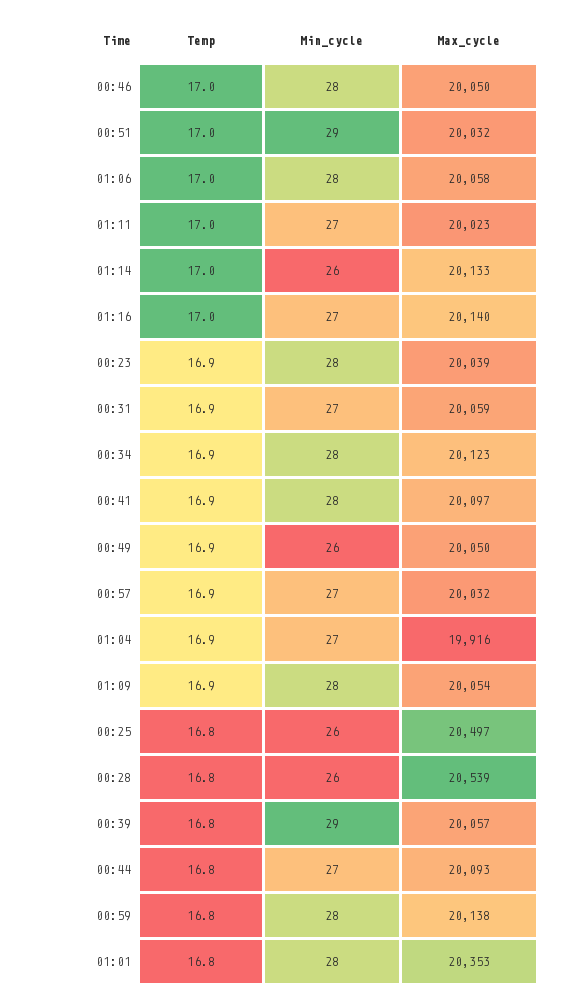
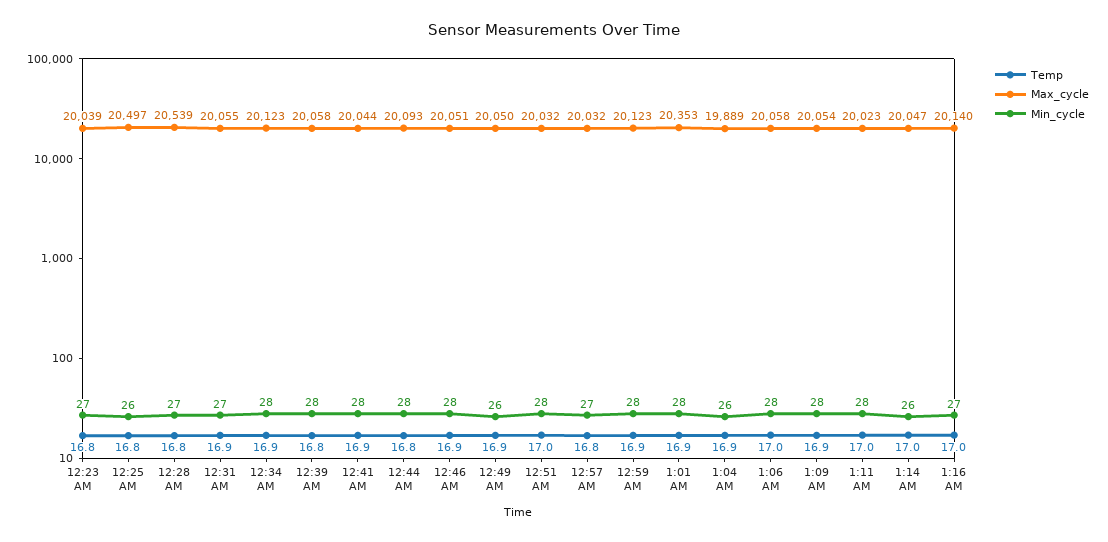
  {
    "Temp": {
-     "00:46": 17,
+     "00:46": 16.9,
      "00:51": 17,
      "01:06": 17,
      "01:11": 17,
      "01:14": 17,
      "01:16": 17,
-     "00:23": 16.9,
+     "00:23": 16.8,
      "00:31": 16.9,
      "00:34": 16.9,
      "00:41": 16.9,
      "00:49": 16.9,
-     "00:57": 16.9,
+     "00:57": 16.8,
      "01:04": 16.9,
      "01:09": 16.9,
      "00:25": 16.8,
      "00:28": 16.8,
      "00:39": 16.8,
      "00:44": 16.8,
-     "00:59": 16.8,
+     "00:59": 16.9,
-     "01:01": 16.8
+     "01:01": 16.9
    },
    "Min_cycle": {
      "00:46": 28,
-     "00:51": 29,
+     "00:51": 28,
      "01:06": 28,
-     "01:11": 27,
+     "01:11": 28,
      "01:14": 26,
      "01:16": 27,
-     "00:23": 28,
+     "00:23": 27,
      "00:31": 27,
      "00:34": 28,
      "00:41": 28,
      "00:49": 26,
      "00:57": 27,
-     "01:04": 27,
+     "01:04": 26,
      "01:09": 28,
      "00:25": 26,
-     "00:28": 26,
+     "00:28": 27,
-     "00:39": 29,
+     "00:39": 28,
-     "00:44": 27,
+     "00:44": 28,
      "00:59": 28,
      "01:01": 28
    },
    "Max_cycle": {
-     "00:46": 20050,
+     "00:46": 20051,
      "00:51": 20032,
      "01:06": 20058,
      "01:11": 20023,
-     "01:14": 20133,
+     "01:14": 20047,
      "01:16": 20140,
      "00:23": 20039,
-     "00:31": 20059,
+     "00:31": 20055,
      "00:34": 20123,
-     "00:41": 20097,
+     "00:41": 20044,
      "00:49": 20050,
      "00:57": 20032,
-     "01:04": 19916,
+     "01:04": 19889,
      "01:09": 20054,
      "00:25": 20497,
      "00:28": 20539,
-     "00:39": 20057,
+     "00:39": 20058,
      "00:44": 20093,
-     "00:59": 20138,
+     "00:59": 20123,
      "01:01": 20353
    }
  }

